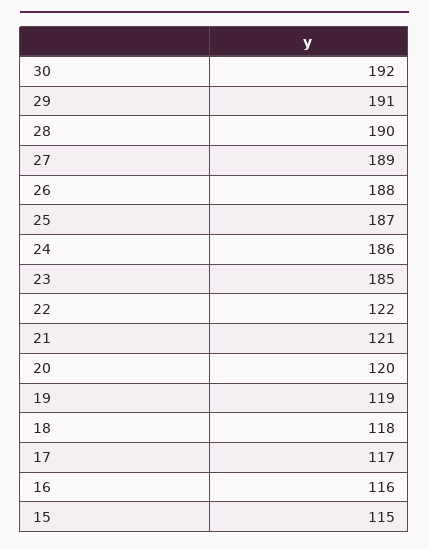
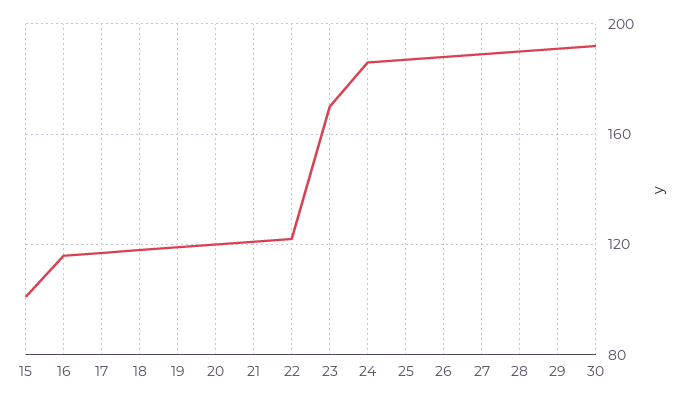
  {
    "30": 192,
    "29": 191,
    "28": 190,
    "27": 189,
    "26": 188,
    "25": 187,
    "24": 186,
-   "23": 185,
+   "23": 170,
    "22": 122,
    "21": 121,
    "20": 120,
    "19": 119,
    "18": 118,
    "17": 117,
    "16": 116,
-   "15": 115
+   "15": 100
  }

